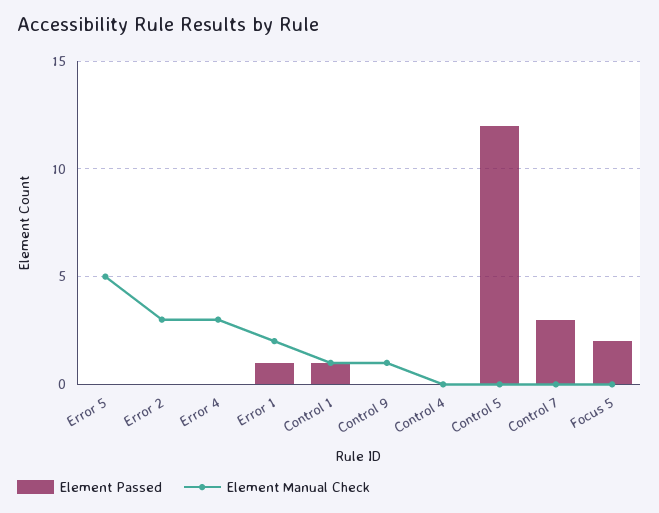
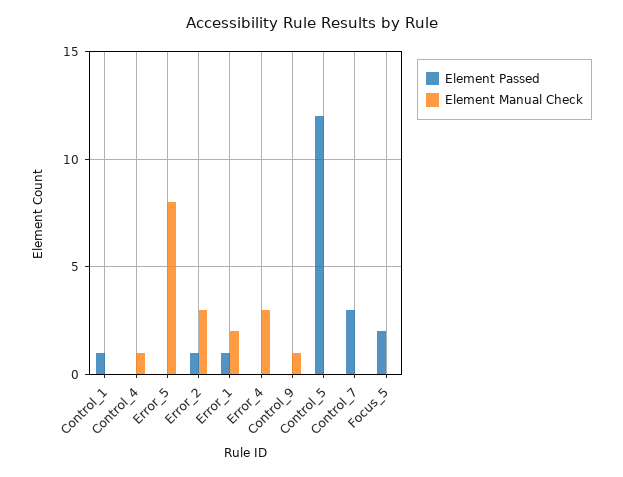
  {
    "Element Passed": {
      "Error 5": 0,
-     "Error 2": 0,
+     "Error 2": 1,
      "Error 4": 0,
      "Error 1": 1,
      "Control 1": 1,
      "Control 9": 0,
      "Control 4": 0,
      "Control 5": 12,
      "Control 7": 3,
      "Focus 5": 2
    },
    "Element Manual Check": {
-     "Error 5": 5,
+     "Error 5": 8,
      "Error 2": 3,
      "Error 4": 3,
      "Error 1": 2,
-     "Control 1": 1,
+     "Control 1": 0,
      "Control 9": 1,
-     "Control 4": 0,
+     "Control 4": 1,
      "Control 5": 0,
      "Control 7": 0,
      "Focus 5": 0
    }
  }

